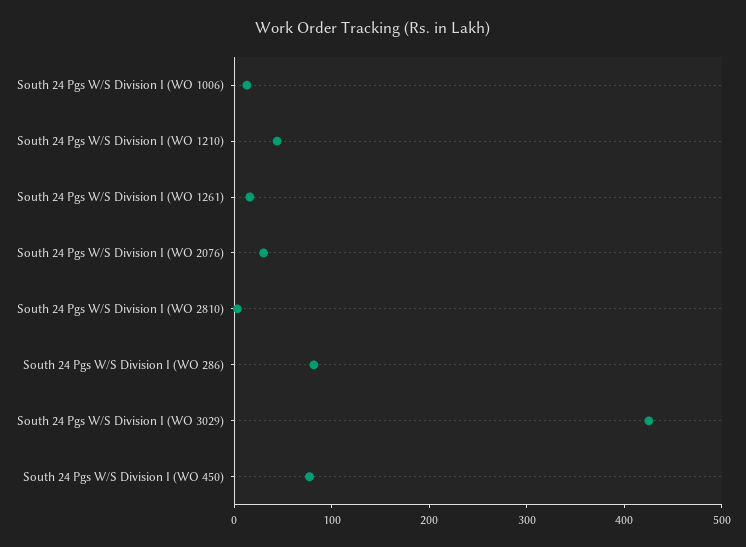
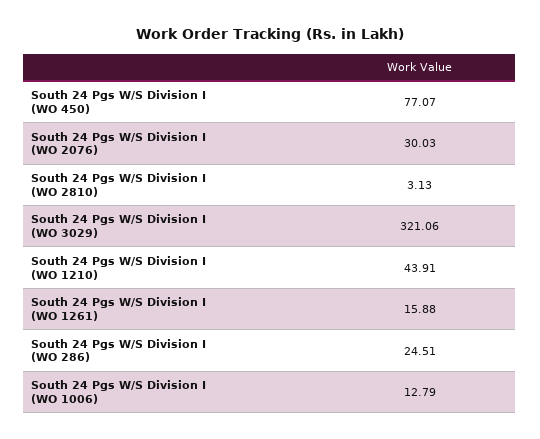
  {
    "South 24 Pgs W/S Division I (WO 1006)": 12.79,
    "South 24 Pgs W/S Division I (WO 1210)": 43.91,
    "South 24 Pgs W/S Division I (WO 1261)": 15.88,
    "South 24 Pgs W/S Division I (WO 2076)": 30.03,
    "South 24 Pgs W/S Division I (WO 2810)": 3.13,
-   "South 24 Pgs W/S Division I (WO 286)": 80,
+   "South 24 Pgs W/S Division I (WO 286)": 24.51,
-   "South 24 Pgs W/S Division I (WO 3029)": 420,
+   "South 24 Pgs W/S Division I (WO 3029)": 321.06,
    "South 24 Pgs W/S Division I (WO 450)": 77.07
  }

